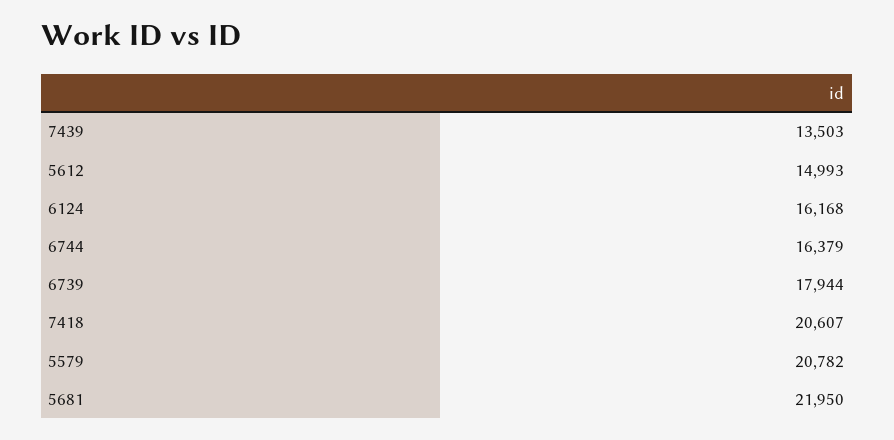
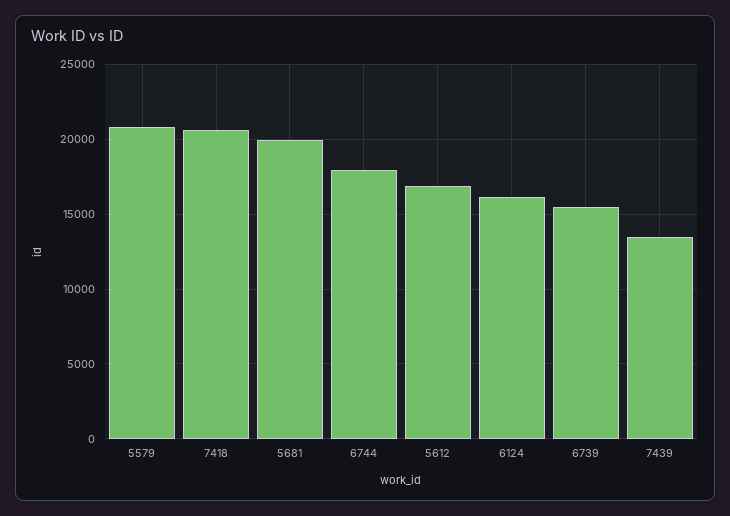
  {
    "7439": 13503,
-   "5612": 14993,
+   "5612": 17000,
    "6124": 16168,
-   "6744": 16379,
+   "6744": 18000,
-   "6739": 17944,
+   "6739": 15500,
    "7418": 20607,
    "5579": 20782,
-   "5681": 21950
+   "5681": 20000
  }

